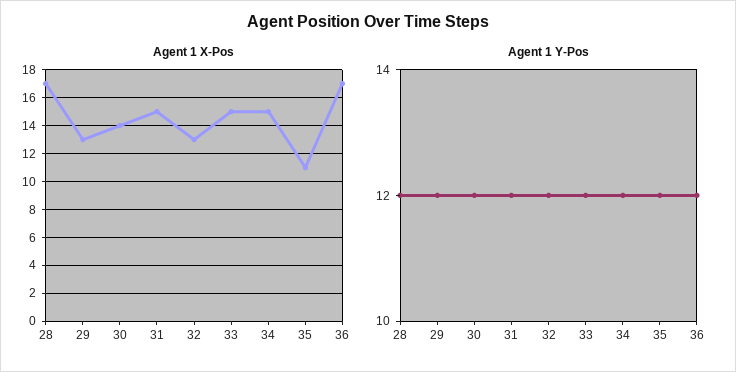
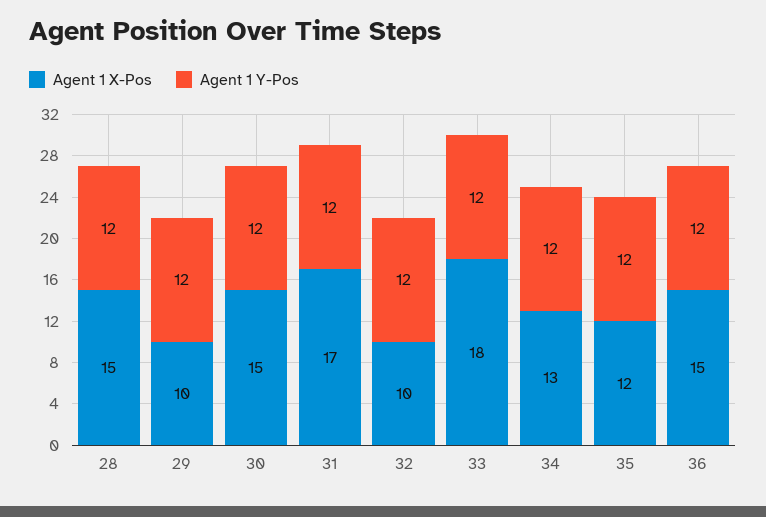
  {
    "Agent 1 X-Pos": {
-     "28": 17,
+     "28": 15,
-     "29": 13,
+     "29": 10,
-     "30": 14,
+     "30": 15,
-     "31": 15,
+     "31": 17,
-     "32": 13,
+     "32": 10,
-     "33": 15,
+     "33": 18,
-     "34": 15,
+     "34": 13,
-     "35": 11,
+     "35": 12,
-     "36": 17
+     "36": 15
    },
    "Agent 1 Y-Pos": {
      "28": 12,
      "29": 12,
      "30": 12,
      "31": 12,
      "32": 12,
      "33": 12,
      "34": 12,
      "35": 12,
      "36": 12
    }
  }

